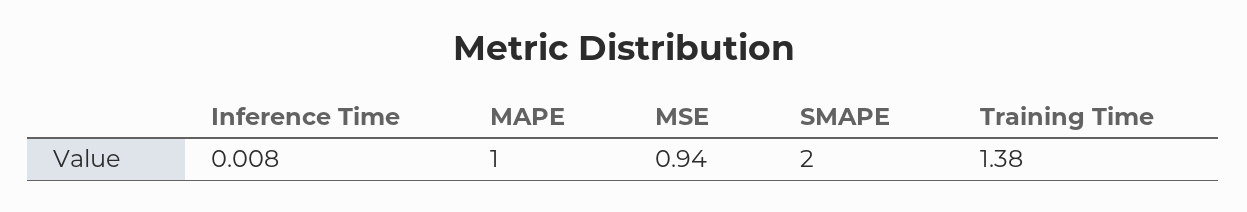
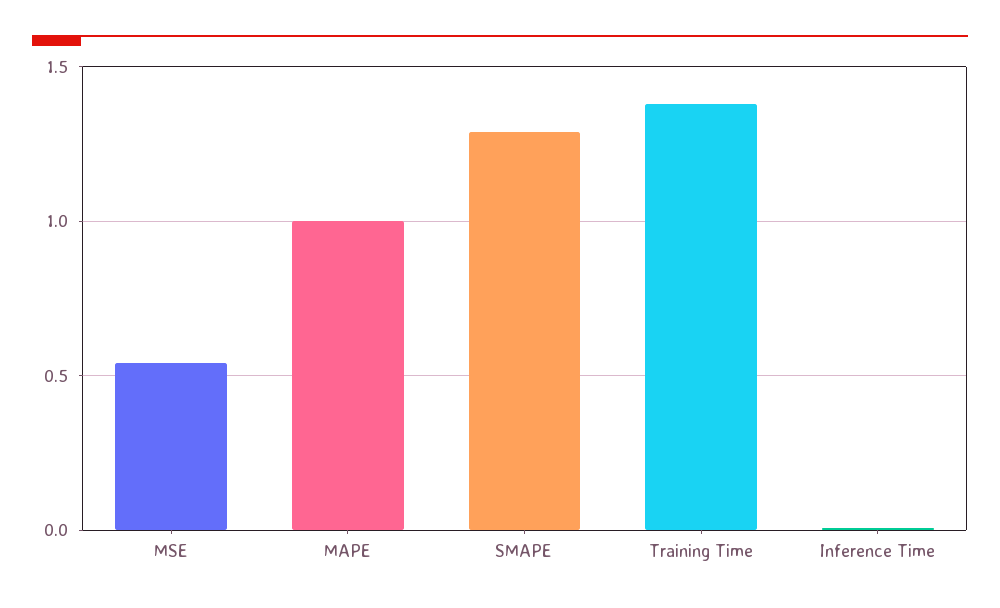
  {
    "Inference Time": 0.008,
    "MAPE": 1,
-   "MSE": 0.94,
+   "MSE": 0.55,
-   "SMAPE": 2,
+   "SMAPE": 1.3,
    "Training Time": 1.38
  }

